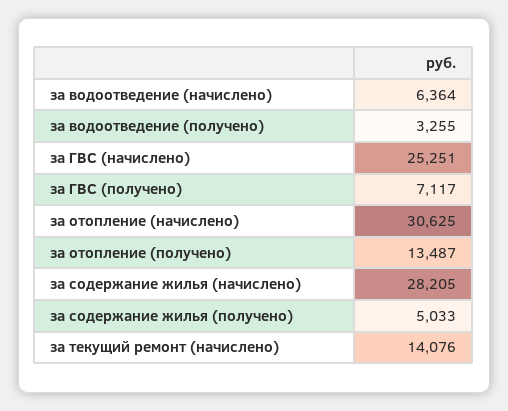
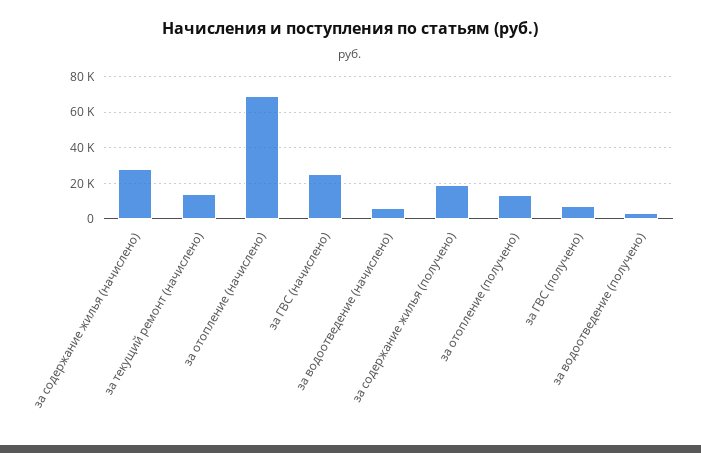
  {
    "за водоотведение (начислено)": 6364,
    "за водоотведение (получено)": 3255,
    "за ГВС (начислено)": 25251,
    "за ГВС (получено)": 7117,
-   "за отопление (начислено)": 30625,
+   "за отопление (начислено)": 70000,
    "за отопление (получено)": 13487,
    "за содержание жилья (начислено)": 28205,
-   "за содержание жилья (получено)": 5033,
+   "за содержание жилья (получено)": 20000,
    "за текущий ремонт (начислено)": 14076
  }

